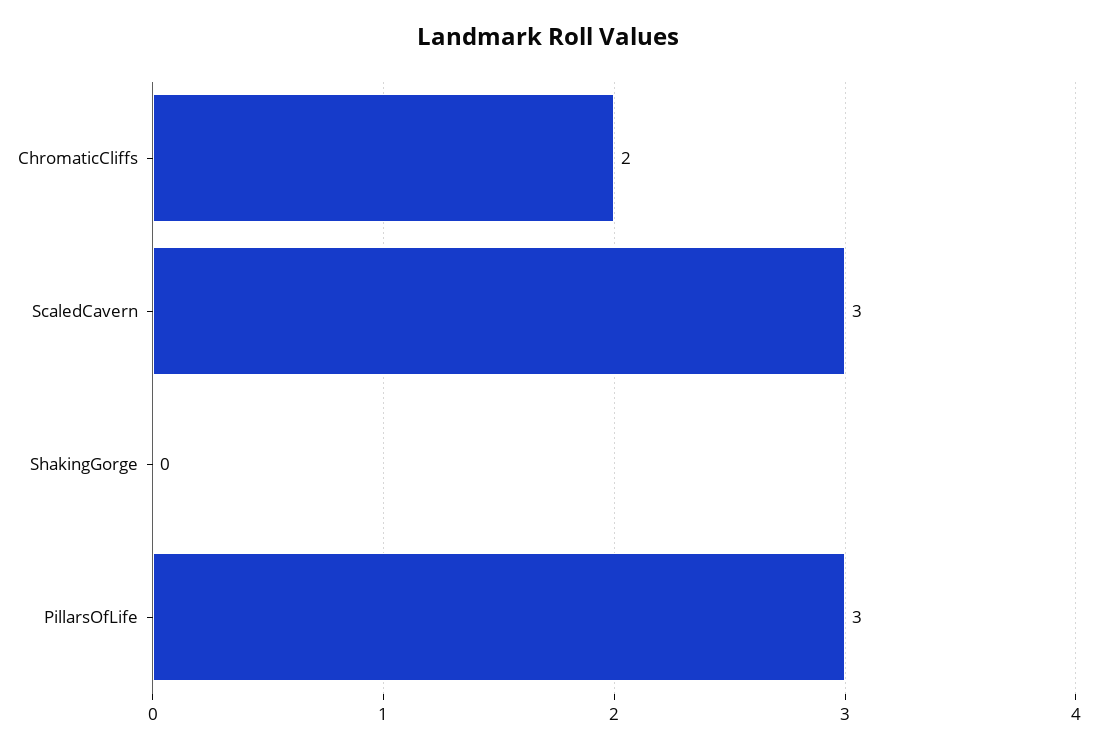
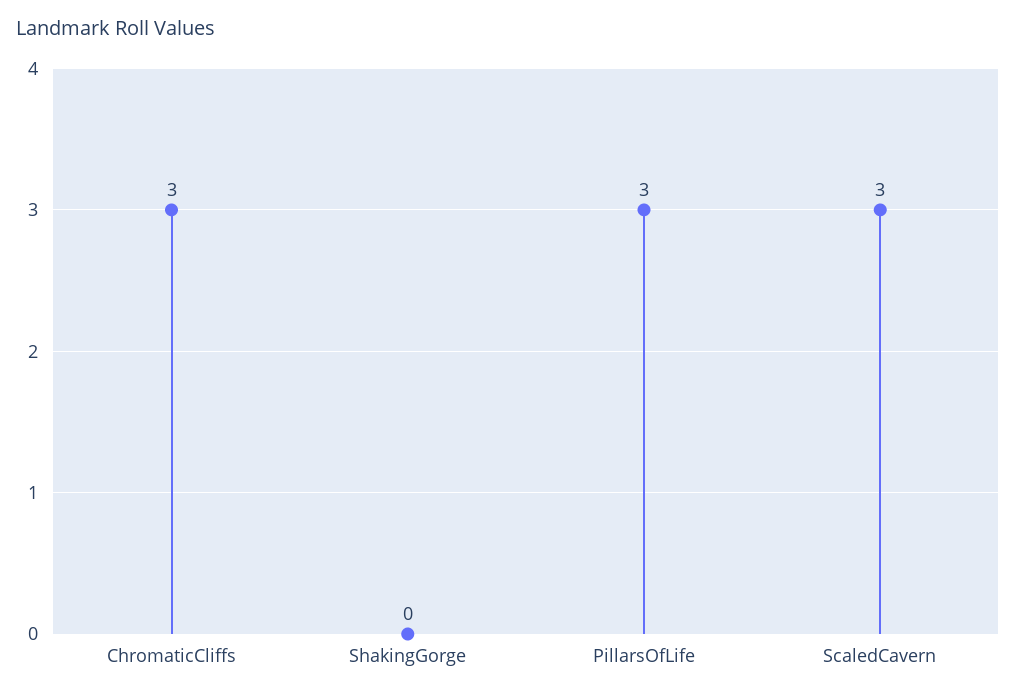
  {
-   "ChromaticCliffs": 2,
+   "ChromaticCliffs": 3,
    "ScaledCavern": 3,
    "ShakingGorge": 0,
    "PillarsOfLife": 3
  }

